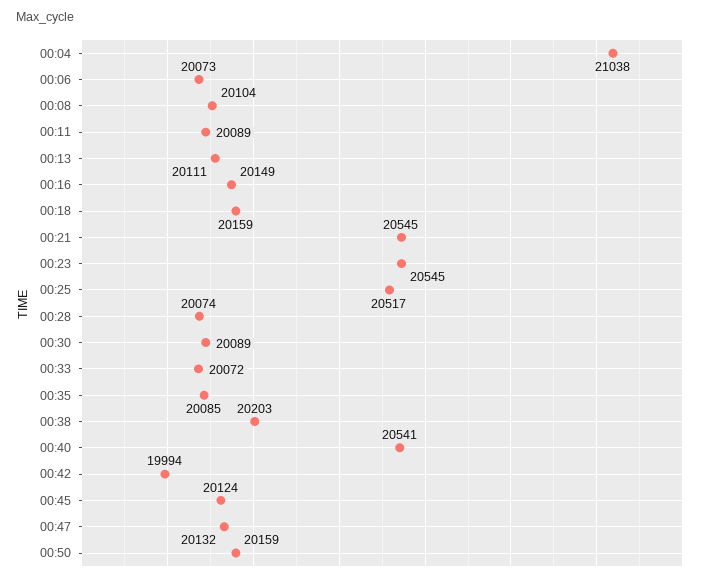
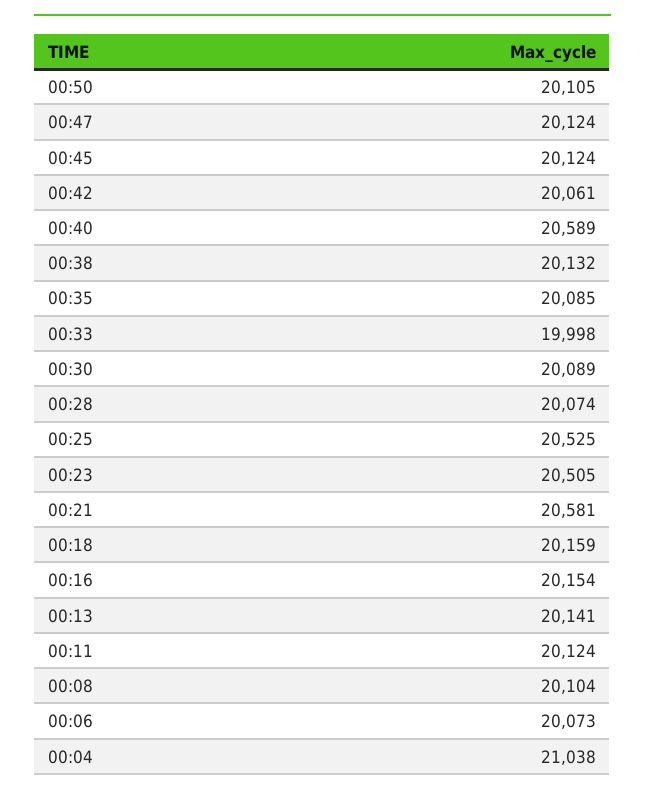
  {
    "00:04": 21038,
    "00:06": 20073,
    "00:08": 20104,
-   "00:11": 20089,
+   "00:11": 20124,
-   "00:13": 20111,
+   "00:13": 20141,
-   "00:16": 20149,
+   "00:16": 20154,
    "00:18": 20159,
-   "00:21": 20545,
+   "00:21": 20581,
-   "00:23": 20545,
+   "00:23": 20505,
-   "00:25": 20517,
+   "00:25": 20525,
    "00:28": 20074,
    "00:30": 20089,
-   "00:33": 20072,
+   "00:33": 19998,
    "00:35": 20085,
-   "00:38": 20203,
+   "00:38": 20132,
-   "00:40": 20541,
+   "00:40": 20589,
-   "00:42": 19994,
+   "00:42": 20061,
    "00:45": 20124,
-   "00:47": 20132,
+   "00:47": 20124,
-   "00:50": 20159
+   "00:50": 20105
  }

